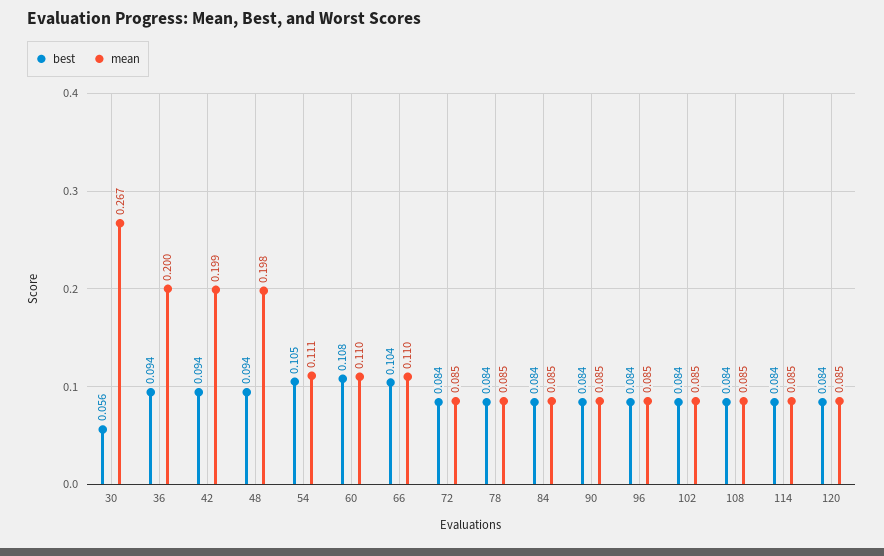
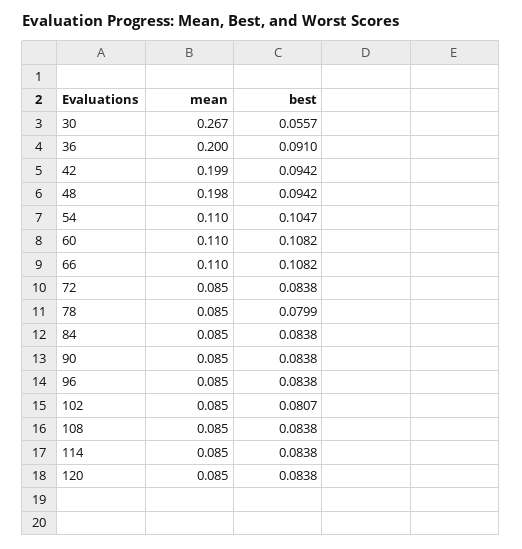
  {
    "best": {
      "30": 0.0557,
-     "36": 0.094,
+     "36": 0.091,
      "42": 0.0942,
      "48": 0.0942,
      "54": 0.1047,
      "60": 0.1082,
-     "66": 0.104,
+     "66": 0.1082,
      "72": 0.0838,
-     "78": 0.084,
+     "78": 0.0799,
      "84": 0.0838,
      "90": 0.0838,
      "96": 0.0838,
-     "102": 0.084,
+     "102": 0.0807,
      "108": 0.0838,
      "114": 0.0838,
      "120": 0.0838
    },
    "mean": {
      "30": 0.267,
      "36": 0.2,
      "42": 0.199,
      "48": 0.198,
-     "54": 0.111,
+     "54": 0.11,
      "60": 0.11,
      "66": 0.11,
      "72": 0.085,
      "78": 0.085,
      "84": 0.085,
      "90": 0.085,
      "96": 0.085,
      "102": 0.085,
      "108": 0.085,
      "114": 0.085,
      "120": 0.085
    }
  }

